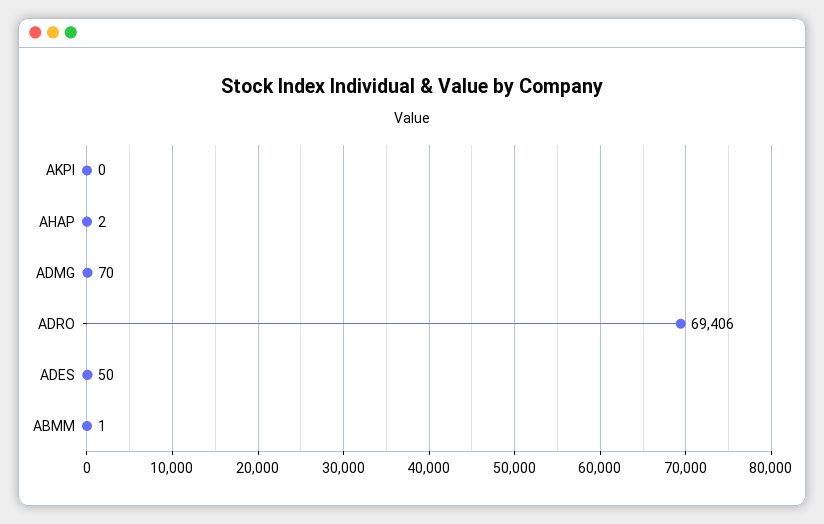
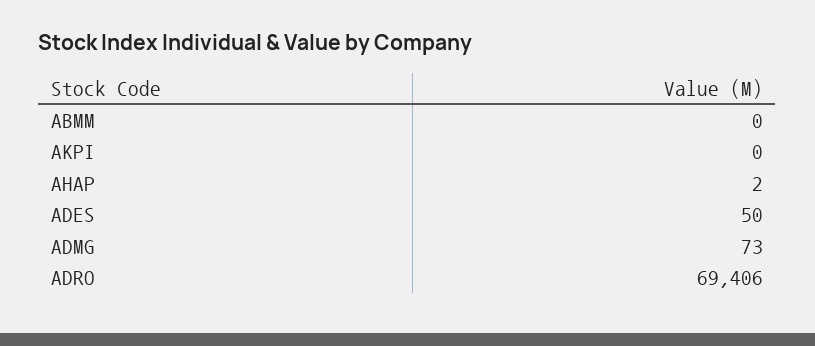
  {
    "AKPI": 0,
    "AHAP": 2,
-   "ADMG": 70,
+   "ADMG": 73,
    "ADRO": 69406,
    "ADES": 50,
-   "ABMM": 1
+   "ABMM": 0
  }

